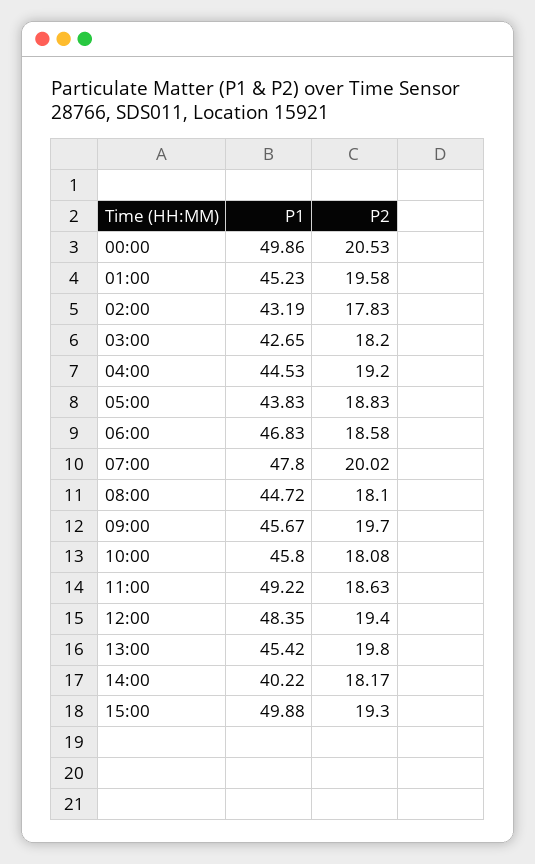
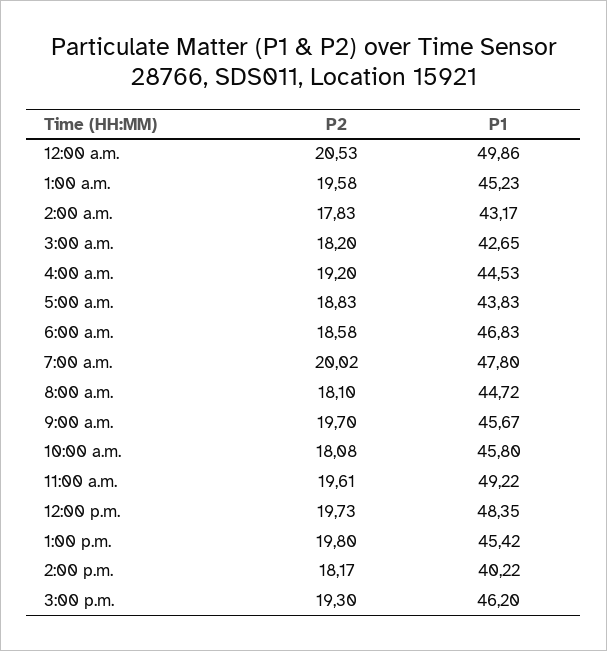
  {
    "P1": {
      "00:00": 49.86,
      "01:00": 45.23,
-     "02:00": 43.19,
+     "02:00": 43.17,
      "03:00": 42.65,
      "04:00": 44.53,
      "05:00": 43.83,
      "06:00": 46.83,
      "07:00": 47.8,
      "08:00": 44.72,
      "09:00": 45.67,
      "10:00": 45.8,
      "11:00": 49.22,
      "12:00": 48.35,
      "13:00": 45.42,
      "14:00": 40.22,
-     "15:00": 49.88
+     "15:00": 46.2
    },
    "P2": {
      "00:00": 20.53,
      "01:00": 19.58,
      "02:00": 17.83,
      "03:00": 18.2,
      "04:00": 19.2,
      "05:00": 18.83,
      "06:00": 18.58,
      "07:00": 20.02,
      "08:00": 18.1,
      "09:00": 19.7,
      "10:00": 18.08,
-     "11:00": 18.63,
+     "11:00": 19.61,
-     "12:00": 19.4,
+     "12:00": 19.73,
      "13:00": 19.8,
      "14:00": 18.17,
      "15:00": 19.3
    }
  }

